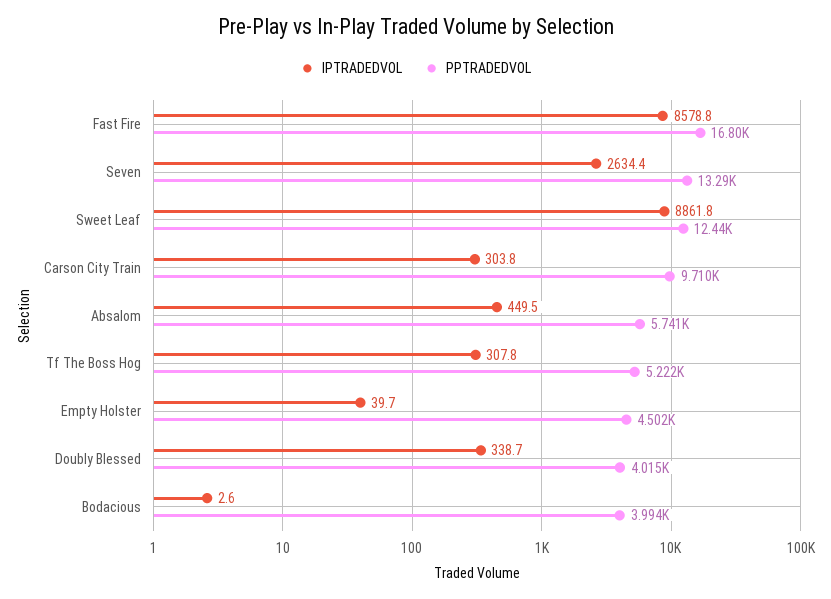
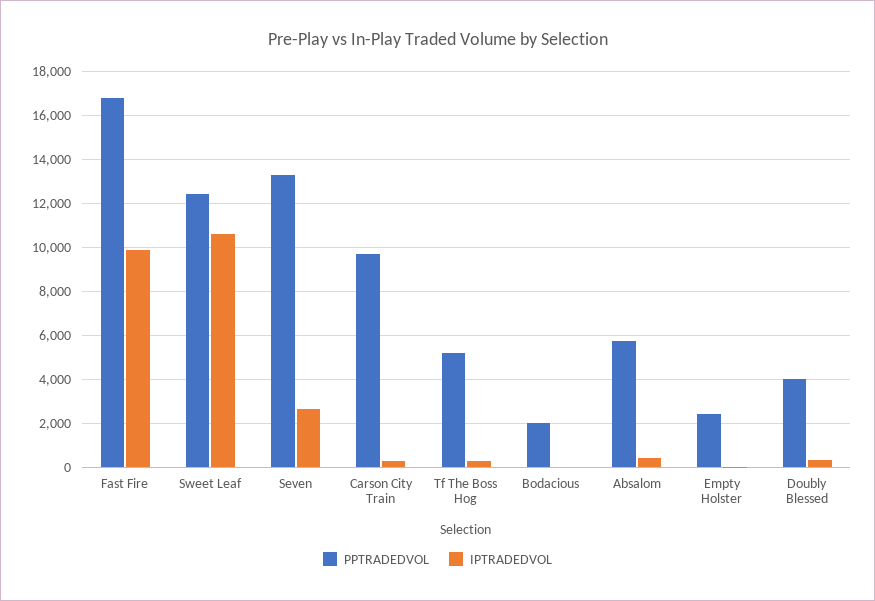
  {
    "IPTRADEDVOL": {
-     "Fast Fire": 8578.8,
+     "Fast Fire": 10000,
      "Seven": 2634.4,
-     "Sweet Leaf": 8861.8,
+     "Sweet Leaf": 10500,
      "Carson City Train": 303.8,
      "Absalom": 449.5,
      "Tf The Boss Hog": 307.8,
      "Empty Holster": 39.7,
      "Doubly Blessed": 338.7,
      "Bodacious": 2.6
    },
    "PPTRADEDVOL": {
      "Fast Fire": 16800,
      "Seven": 13290,
      "Sweet Leaf": 12440,
      "Carson City Train": 9710,
      "Absalom": 5741,
      "Tf The Boss Hog": 5222,
-     "Empty Holster": 4502,
+     "Empty Holster": 2500,
      "Doubly Blessed": 4015,
-     "Bodacious": 3994
+     "Bodacious": 2000
    }
  }

